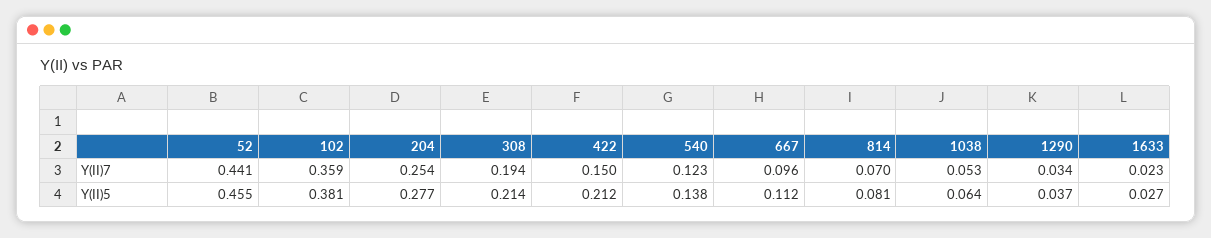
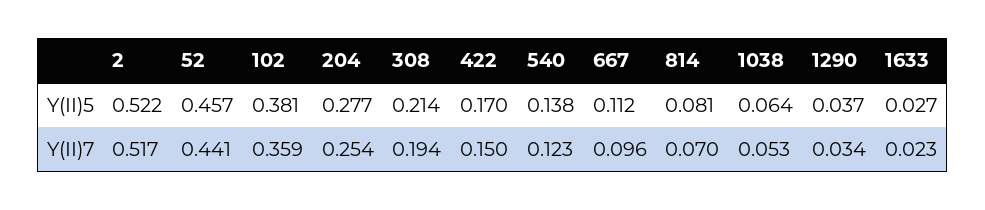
  {
    "52": {
      "Y(II)7": 0.441,
-     "Y(II)5": 0.455
+     "Y(II)5": 0.457
    },
    "102": {
      "Y(II)7": 0.359,
      "Y(II)5": 0.381
    },
    "204": {
      "Y(II)7": 0.254,
      "Y(II)5": 0.277
    },
    "308": {
      "Y(II)7": 0.194,
      "Y(II)5": 0.214
    },
    "422": {
      "Y(II)7": 0.15,
-     "Y(II)5": 0.212
+     "Y(II)5": 0.17
    },
    "540": {
      "Y(II)7": 0.123,
      "Y(II)5": 0.138
    },
    "667": {
      "Y(II)7": 0.096,
      "Y(II)5": 0.112
    },
    "814": {
      "Y(II)7": 0.07,
      "Y(II)5": 0.081
    },
    "1038": {
      "Y(II)7": 0.053,
      "Y(II)5": 0.064
    },
    "1290": {
      "Y(II)7": 0.034,
      "Y(II)5": 0.037
    },
    "1633": {
      "Y(II)7": 0.023,
      "Y(II)5": 0.027
-   }
+   },
+   "2": {
+     "Y(II)5": 0.522,
+     "Y(II)7": 0.517
+   }
  }

